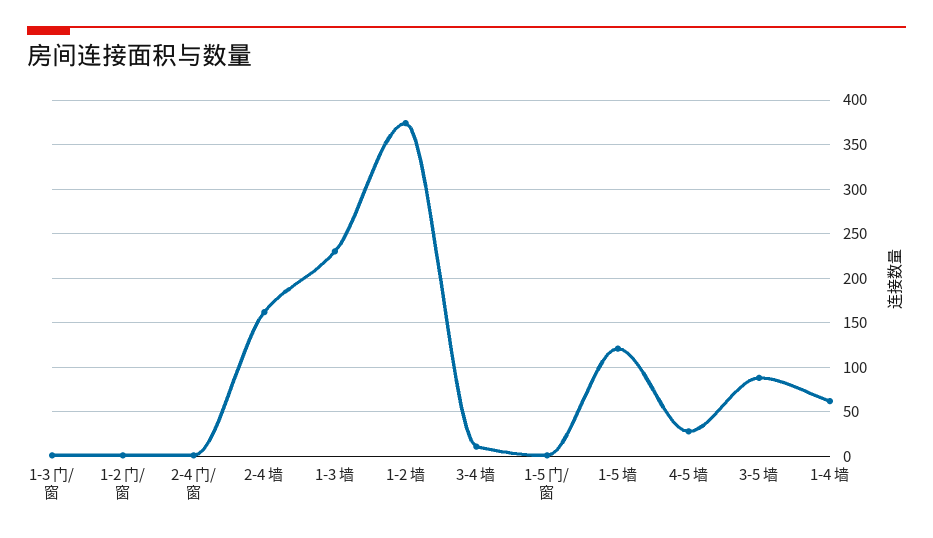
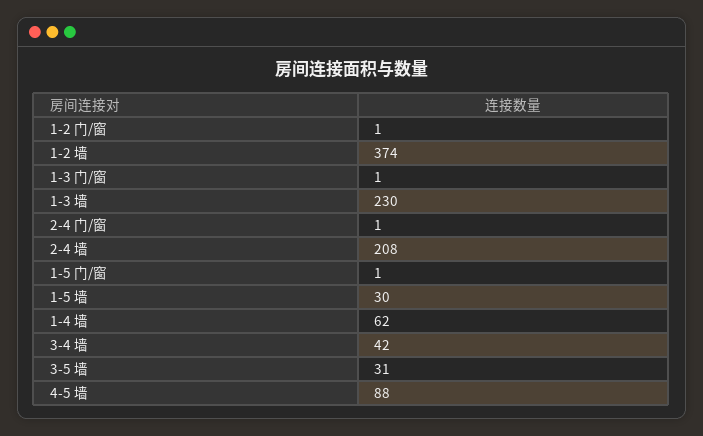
  {
    "1-3 门/窗": 1,
    "1-2 门/窗": 1,
    "2-4 门/窗": 1,
-   "2-4 墙": 160,
+   "2-4 墙": 208,
    "1-3 墙": 230,
    "1-2 墙": 374,
-   "3-4 墙": 10,
+   "3-4 墙": 42,
    "1-5 门/窗": 1,
-   "1-5 墙": 120,
+   "1-5 墙": 30,
-   "4-5 墙": 30,
+   "4-5 墙": 88,
-   "3-5 墙": 90,
+   "3-5 墙": 31,
    "1-4 墙": 62
  }

